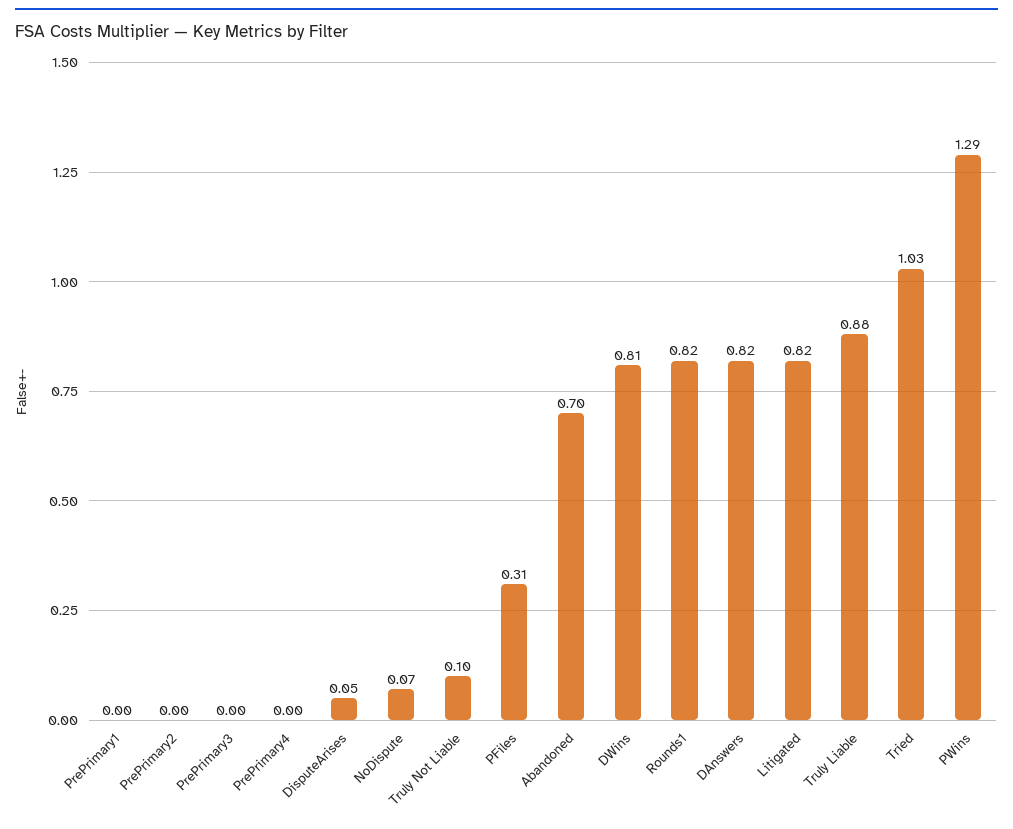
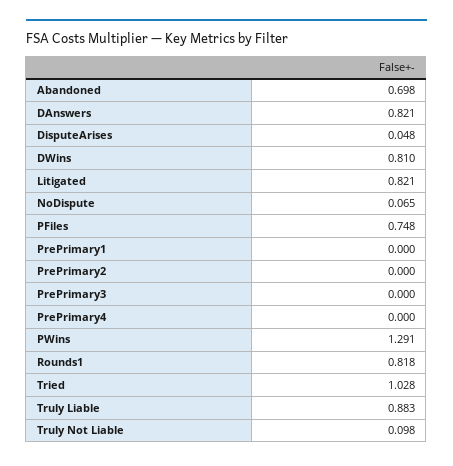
  {
    "PrePrimary1": 0,
    "PrePrimary2": 0,
    "PrePrimary3": 0,
    "PrePrimary4": 0,
    "DisputeArises": 0.048,
    "NoDispute": 0.065,
    "Truly Not Liable": 0.098,
-   "PFiles": 0.31,
+   "PFiles": 0.748,
    "Abandoned": 0.698,
    "DWins": 0.81,
    "Rounds1": 0.818,
    "DAnswers": 0.821,
    "Litigated": 0.821,
    "Truly Liable": 0.883,
    "Tried": 1.028,
    "PWins": 1.291
  }

